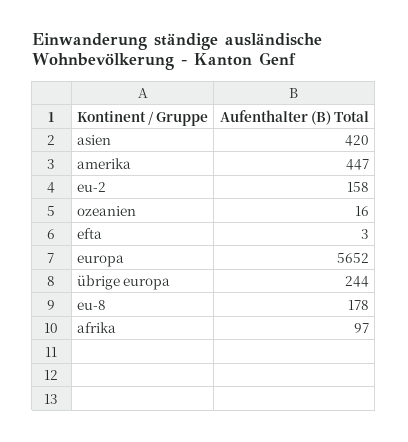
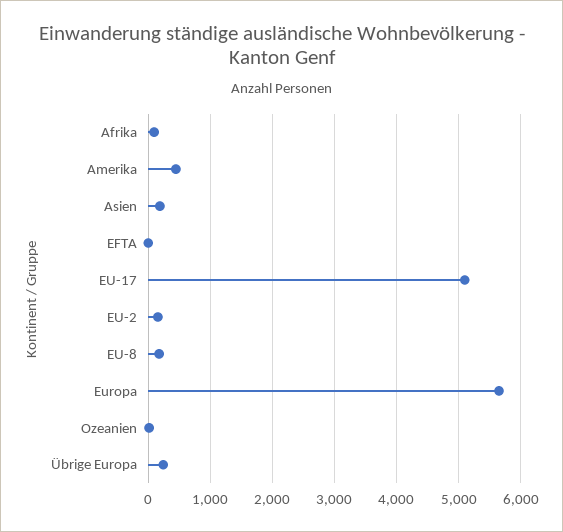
  {
-   "asien": 420,
+   "asien": 200,
    "amerika": 447,
    "eu-2": 158,
    "ozeanien": 16,
    "efta": 3,
    "europa": 5652,
    "übrige europa": 244,
    "eu-8": 178,
-   "afrika": 97
+   "afrika": 97,
+   "EU-17": 5100
  }

